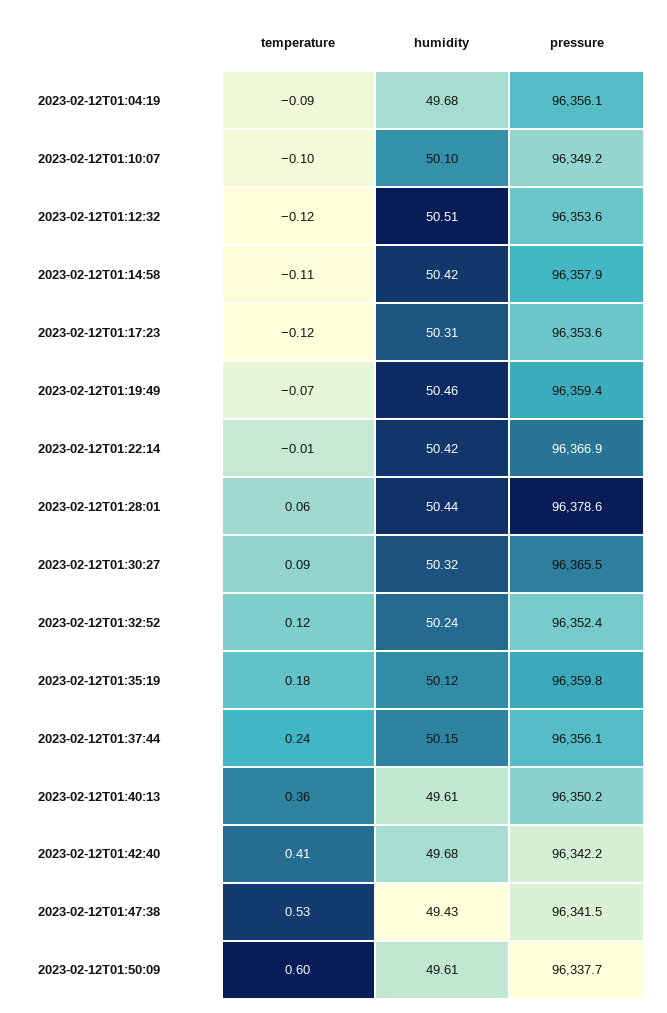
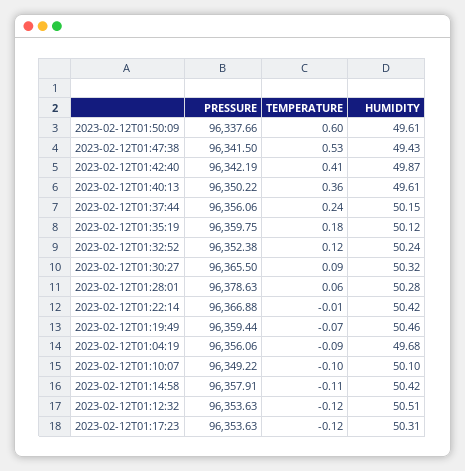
  {
    "temperature": {
      "2023-02-12T01:04:19": -0.09,
      "2023-02-12T01:10:07": -0.1,
      "2023-02-12T01:12:32": -0.12,
      "2023-02-12T01:14:58": -0.11,
      "2023-02-12T01:17:23": -0.12,
      "2023-02-12T01:19:49": -0.07,
      "2023-02-12T01:22:14": -0.01,
      "2023-02-12T01:28:01": 0.06,
      "2023-02-12T01:30:27": 0.09,
      "2023-02-12T01:32:52": 0.12,
      "2023-02-12T01:35:19": 0.18,
      "2023-02-12T01:37:44": 0.24,
      "2023-02-12T01:40:13": 0.36,
      "2023-02-12T01:42:40": 0.41,
      "2023-02-12T01:47:38": 0.53,
      "2023-02-12T01:50:09": 0.6
    },
    "humidity": {
      "2023-02-12T01:04:19": 49.68,
      "2023-02-12T01:10:07": 50.1,
      "2023-02-12T01:12:32": 50.51,
      "2023-02-12T01:14:58": 50.42,
      "2023-02-12T01:17:23": 50.31,
      "2023-02-12T01:19:49": 50.46,
      "2023-02-12T01:22:14": 50.42,
-     "2023-02-12T01:28:01": 50.44,
+     "2023-02-12T01:28:01": 50.28,
      "2023-02-12T01:30:27": 50.32,
      "2023-02-12T01:32:52": 50.24,
      "2023-02-12T01:35:19": 50.12,
      "2023-02-12T01:37:44": 50.15,
      "2023-02-12T01:40:13": 49.61,
-     "2023-02-12T01:42:40": 49.68,
+     "2023-02-12T01:42:40": 49.87,
      "2023-02-12T01:47:38": 49.43,
      "2023-02-12T01:50:09": 49.61
    },
    "pressure": {
      "2023-02-12T01:04:19": 96356.06,
      "2023-02-12T01:10:07": 96349.22,
      "2023-02-12T01:12:32": 96353.63,
      "2023-02-12T01:14:58": 96357.91,
      "2023-02-12T01:17:23": 96353.63,
      "2023-02-12T01:19:49": 96359.44,
      "2023-02-12T01:22:14": 96366.88,
      "2023-02-12T01:28:01": 96378.63,
      "2023-02-12T01:30:27": 96365.5,
      "2023-02-12T01:32:52": 96352.38,
      "2023-02-12T01:35:19": 96359.75,
      "2023-02-12T01:37:44": 96356.06,
      "2023-02-12T01:40:13": 96350.22,
      "2023-02-12T01:42:40": 96342.19,
      "2023-02-12T01:47:38": 96341.5,
      "2023-02-12T01:50:09": 96337.66
    }
  }

